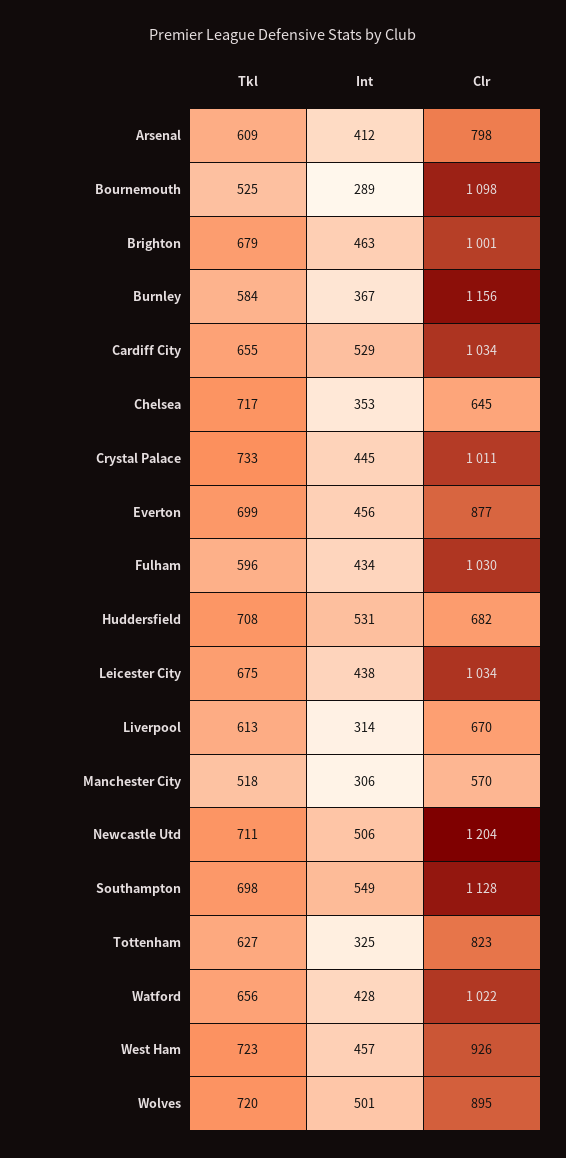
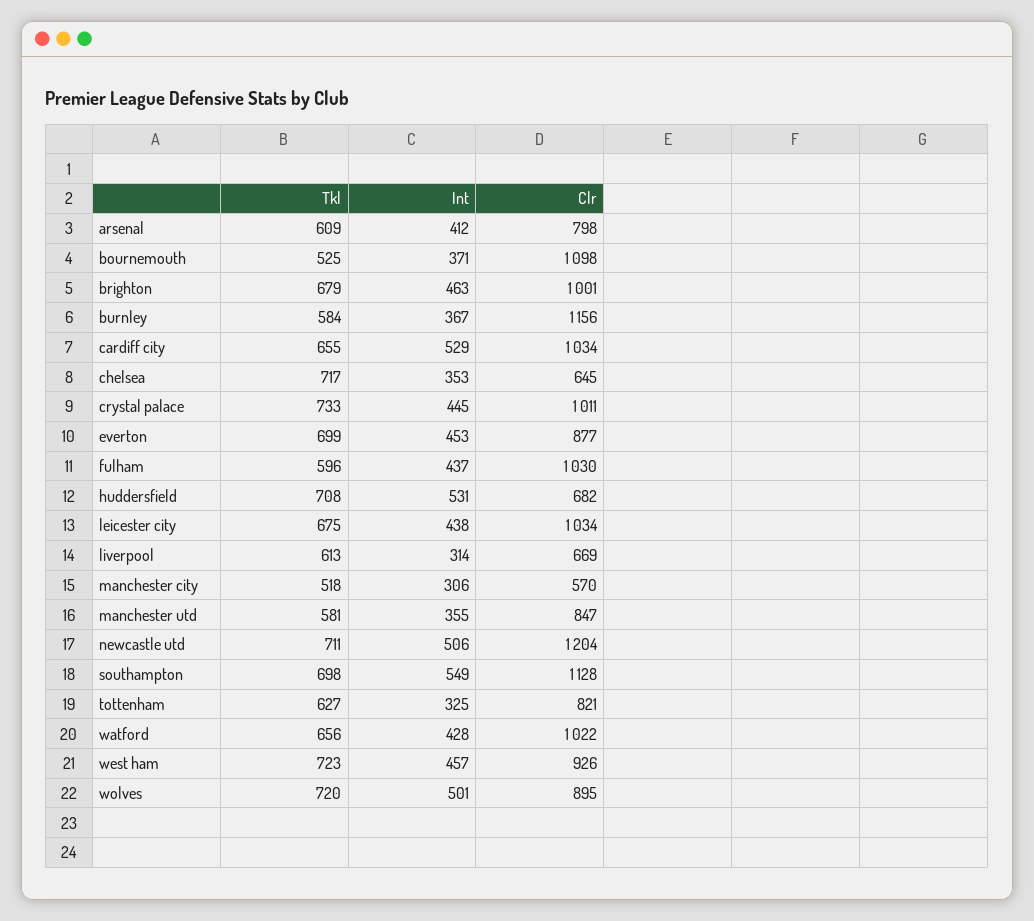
  {
    "Tkl": {
      "Arsenal": 609,
      "Bournemouth": 525,
      "Brighton": 679,
      "Burnley": 584,
      "Cardiff City": 655,
      "Chelsea": 717,
      "Crystal Palace": 733,
      "Everton": 699,
      "Fulham": 596,
      "Huddersfield": 708,
      "Leicester City": 675,
      "Liverpool": 613,
      "Manchester City": 518,
      "Newcastle Utd": 711,
      "Southampton": 698,
      "Tottenham": 627,
      "Watford": 656,
      "West Ham": 723,
-     "Wolves": 720
+     "Wolves": 720,
+     "manchester utd": 581
    },
    "Int": {
      "Arsenal": 412,
-     "Bournemouth": 289,
+     "Bournemouth": 371,
      "Brighton": 463,
      "Burnley": 367,
      "Cardiff City": 529,
      "Chelsea": 353,
      "Crystal Palace": 445,
-     "Everton": 456,
+     "Everton": 453,
-     "Fulham": 434,
+     "Fulham": 437,
      "Huddersfield": 531,
      "Leicester City": 438,
      "Liverpool": 314,
      "Manchester City": 306,
      "Newcastle Utd": 506,
      "Southampton": 549,
      "Tottenham": 325,
      "Watford": 428,
      "West Ham": 457,
-     "Wolves": 501
+     "Wolves": 501,
+     "manchester utd": 355
    },
    "Clr": {
      "Arsenal": 798,
      "Bournemouth": 1098,
      "Brighton": 1001,
      "Burnley": 1156,
      "Cardiff City": 1034,
      "Chelsea": 645,
      "Crystal Palace": 1011,
      "Everton": 877,
      "Fulham": 1030,
      "Huddersfield": 682,
      "Leicester City": 1034,
-     "Liverpool": 670,
+     "Liverpool": 669,
      "Manchester City": 570,
      "Newcastle Utd": 1204,
      "Southampton": 1128,
-     "Tottenham": 823,
+     "Tottenham": 821,
      "Watford": 1022,
      "West Ham": 926,
-     "Wolves": 895
+     "Wolves": 895,
+     "manchester utd": 847
    }
  }

